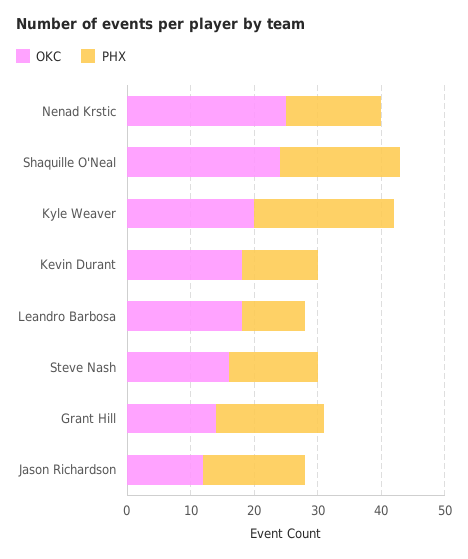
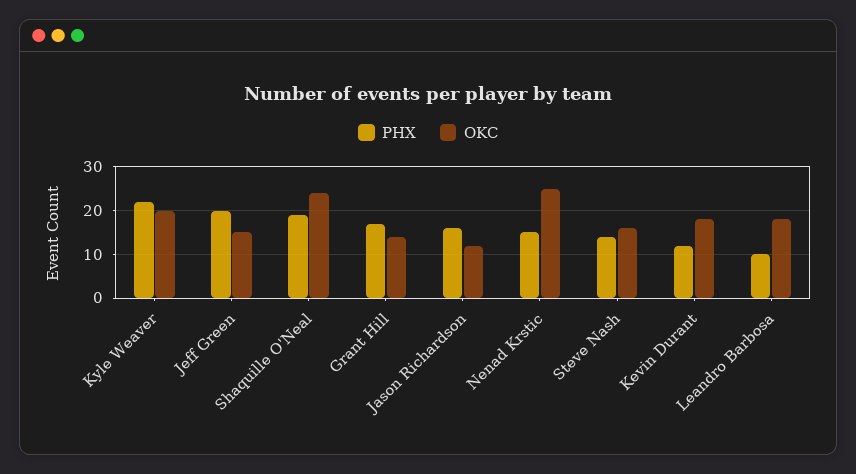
  {
    "OKC": {
      "Nenad Krstic": 25,
      "Shaquille O'Neal": 25,
      "Kyle Weaver": 20,
      "Kevin Durant": 20,
      "Leandro Barbosa": 20,
      "Steve Nash": 15,
      "Grant Hill": 15,
-     "Jason Richardson": 10
+     "Jason Richardson": 10,
+     "Jeff Green": 15
    },
    "PHX": {
      "Nenad Krstic": 15,
      "Shaquille O'Neal": 20,
      "Kyle Weaver": 20,
      "Kevin Durant": 10,
      "Leandro Barbosa": 10,
      "Steve Nash": 15,
      "Grant Hill": 15,
-     "Jason Richardson": 15
+     "Jason Richardson": 15,
+     "Jeff Green": 20
    }
  }

